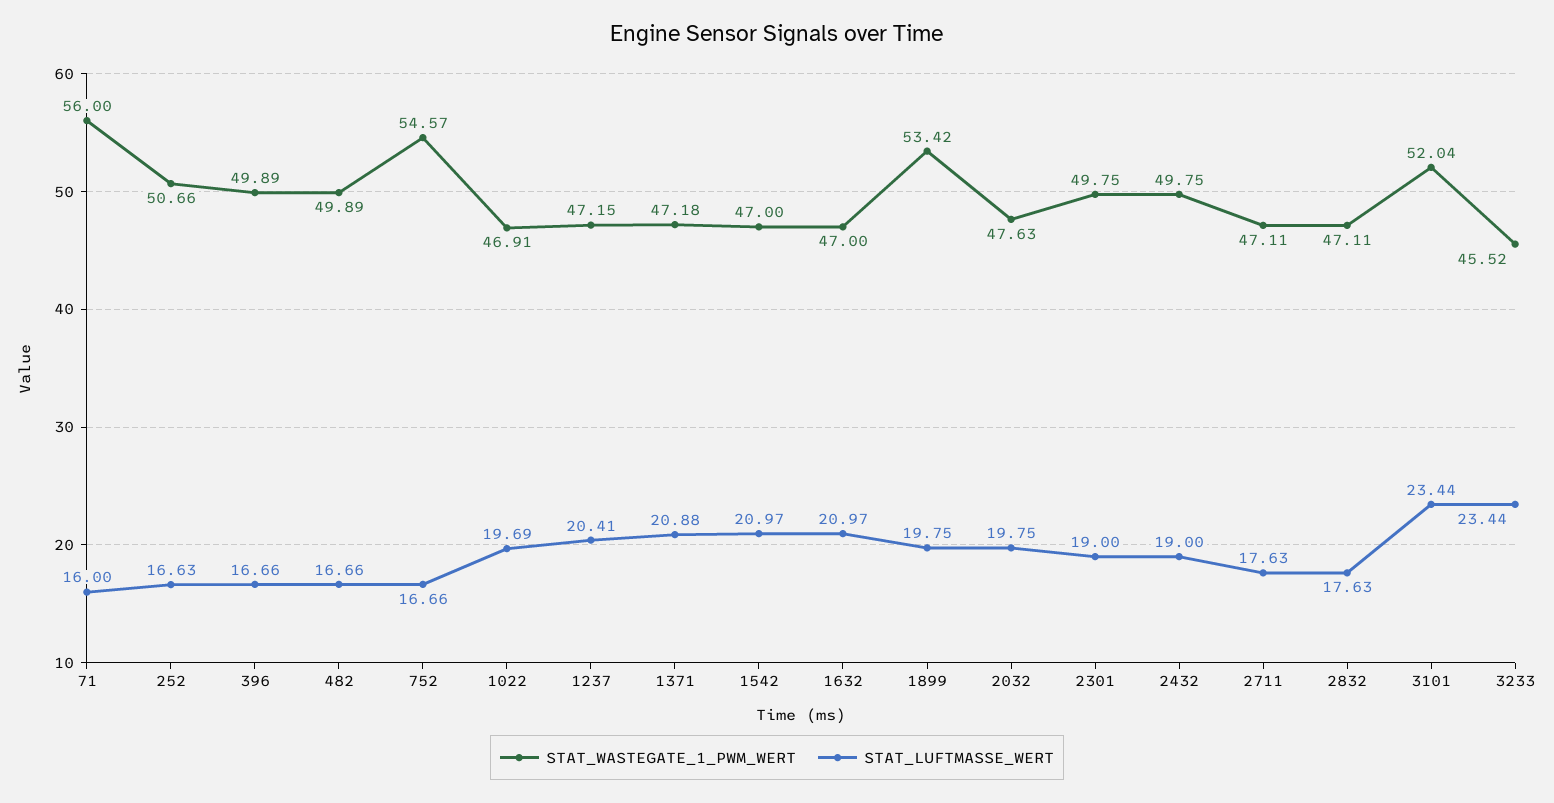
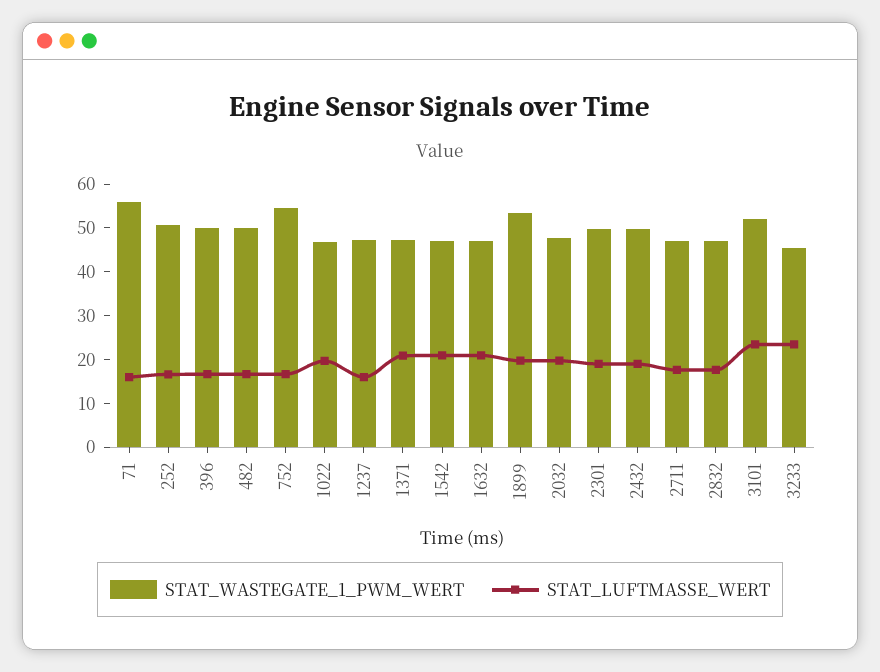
  {
    "STAT_WASTEGATE_1_PWM_WERT": {
      "71": 56,
      "252": 50.66,
      "396": 49.89,
      "482": 49.89,
      "752": 54.57,
      "1022": 46.91,
      "1237": 47.15,
      "1371": 47.18,
      "1542": 47,
      "1632": 47,
      "1899": 53.42,
      "2032": 47.63,
      "2301": 49.75,
      "2432": 49.75,
      "2711": 47.11,
      "2832": 47.11,
      "3101": 52.04,
      "3233": 45.52
    },
    "STAT_LUFTMASSE_WERT": {
      "71": 16,
      "252": 16.63,
      "396": 16.66,
      "482": 16.66,
      "752": 16.66,
      "1022": 19.69,
-     "1237": 20.41,
+     "1237": 16,
      "1371": 20.88,
      "1542": 20.97,
      "1632": 20.97,
      "1899": 19.75,
      "2032": 19.75,
      "2301": 19,
      "2432": 19,
      "2711": 17.63,
      "2832": 17.63,
      "3101": 23.44,
      "3233": 23.44
    }
  }

